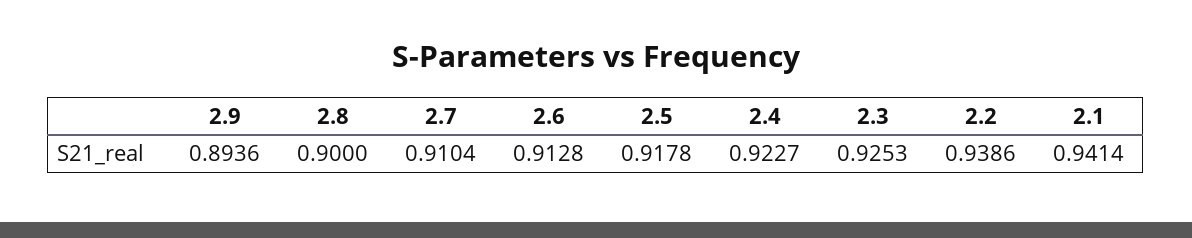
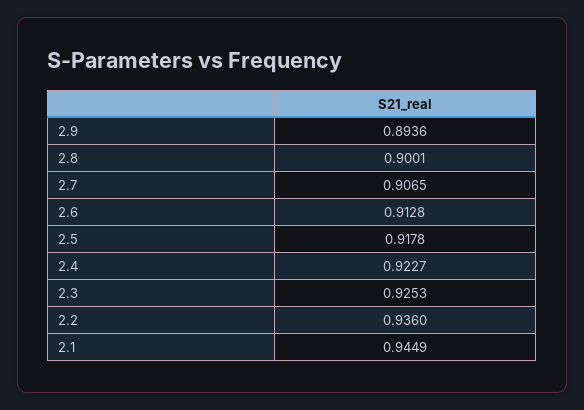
  {
    "2.9": 0.8936,
-   "2.8": 0.9,
+   "2.8": 0.9001,
-   "2.7": 0.9104,
+   "2.7": 0.9065,
    "2.6": 0.9128,
    "2.5": 0.9178,
    "2.4": 0.9227,
    "2.3": 0.9253,
-   "2.2": 0.9386,
+   "2.2": 0.936,
-   "2.1": 0.9414
+   "2.1": 0.9449
  }

